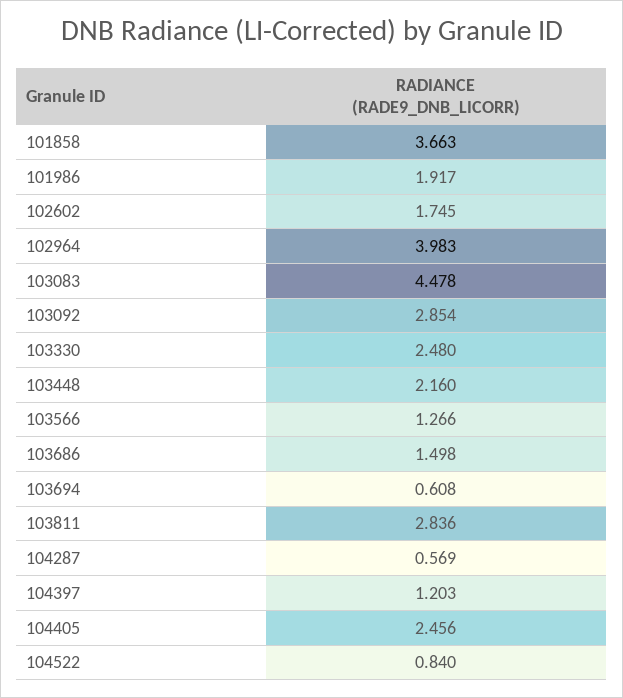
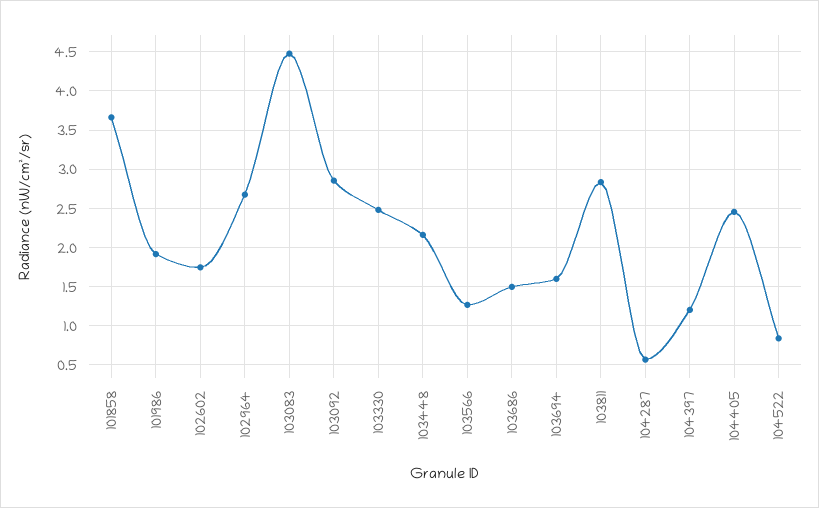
  {
    "101858": 3.663,
    "101986": 1.917,
    "102602": 1.745,
-   "102964": 3.983,
+   "102964": 2.7,
    "103083": 4.478,
    "103092": 2.854,
    "103330": 2.48,
    "103448": 2.16,
    "103566": 1.266,
    "103686": 1.498,
-   "103694": 0.608,
+   "103694": 1.6,
    "103811": 2.836,
    "104287": 0.569,
    "104397": 1.203,
    "104405": 2.456,
    "104522": 0.84
  }

